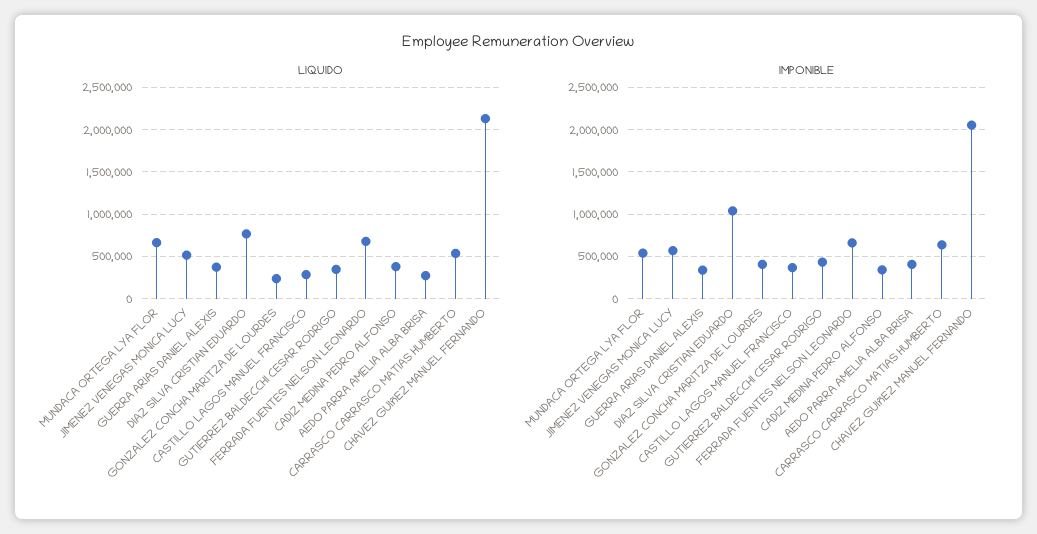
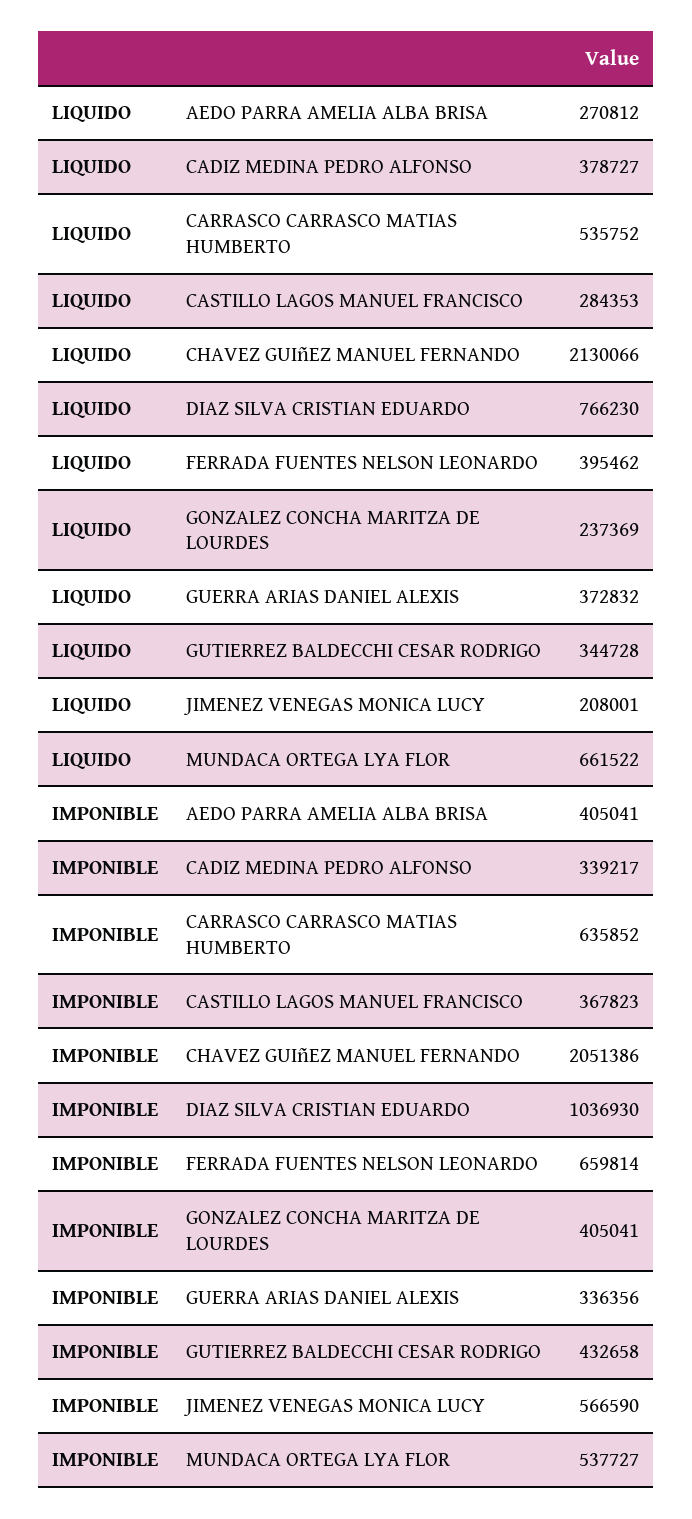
  {
    "LIQUIDO": {
      "MUNDACA ORTEGA LYA FLOR": 661522,
-     "JIMENEZ VENEGAS MONICA LUCY": 500000,
+     "JIMENEZ VENEGAS MONICA LUCY": 208001,
      "GUERRA ARIAS DANIEL ALEXIS": 372832,
      "DIAZ SILVA CRISTIAN EDUARDO": 766230,
      "GONZALEZ CONCHA MARITZA DE LOURDES": 237369,
      "CASTILLO LAGOS MANUEL FRANCISCO": 284353,
      "GUTIERREZ BALDECCHI CESAR RODRIGO": 344728,
-     "FERRADA FUENTES NELSON LEONARDO": 700000,
+     "FERRADA FUENTES NELSON LEONARDO": 395462,
      "CADIZ MEDINA PEDRO ALFONSO": 378727,
      "AEDO PARRA AMELIA ALBA BRISA": 270812,
      "CARRASCO CARRASCO MATIAS HUMBERTO": 535752,
      "CHAVEZ GUIñEZ MANUEL FERNANDO": 2130066
    },
    "IMPONIBLE": {
      "MUNDACA ORTEGA LYA FLOR": 537727,
      "JIMENEZ VENEGAS MONICA LUCY": 566590,
      "GUERRA ARIAS DANIEL ALEXIS": 336356,
      "DIAZ SILVA CRISTIAN EDUARDO": 1036930,
      "GONZALEZ CONCHA MARITZA DE LOURDES": 405041,
      "CASTILLO LAGOS MANUEL FRANCISCO": 367823,
      "GUTIERREZ BALDECCHI CESAR RODRIGO": 432658,
      "FERRADA FUENTES NELSON LEONARDO": 659814,
      "CADIZ MEDINA PEDRO ALFONSO": 339217,
      "AEDO PARRA AMELIA ALBA BRISA": 405041,
      "CARRASCO CARRASCO MATIAS HUMBERTO": 635852,
      "CHAVEZ GUIñEZ MANUEL FERNANDO": 2051386
    }
  }

